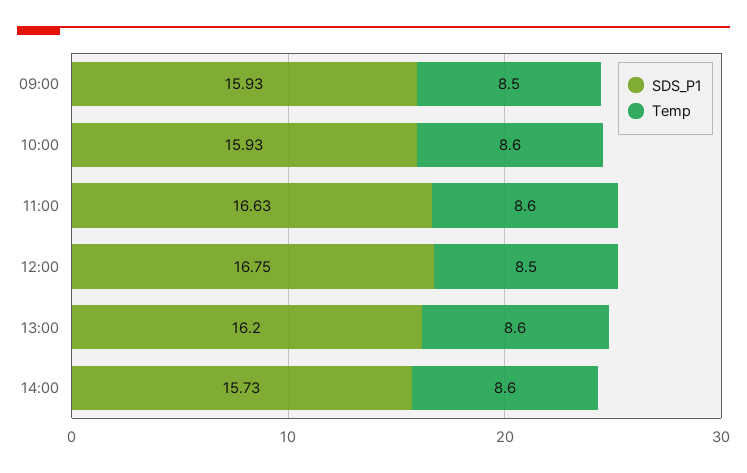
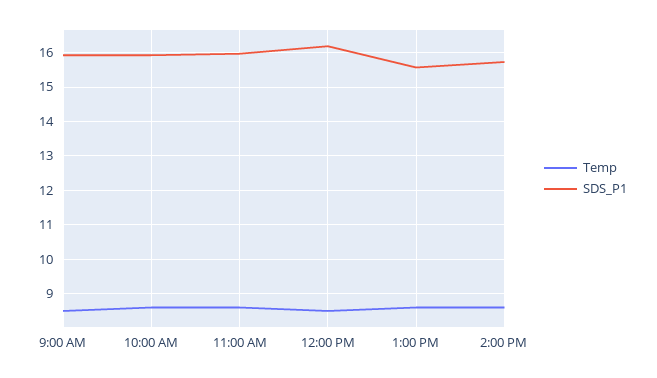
  {
    "SDS_P1": {
      "09:00": 15.93,
      "10:00": 15.93,
-     "11:00": 16.63,
+     "11:00": 16,
-     "12:00": 16.75,
+     "12:00": 16.2,
-     "13:00": 16.2,
+     "13:00": 15.6,
      "14:00": 15.73
    },
    "Temp": {
      "09:00": 8.5,
      "10:00": 8.6,
      "11:00": 8.6,
      "12:00": 8.5,
      "13:00": 8.6,
      "14:00": 8.6
    }
  }

